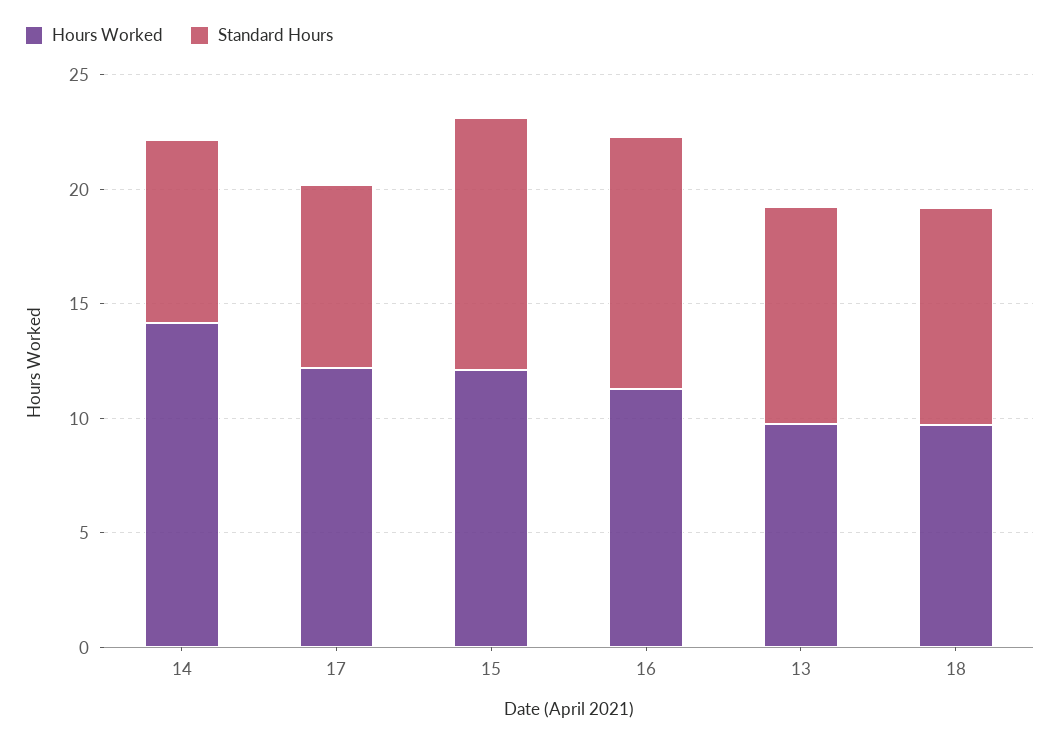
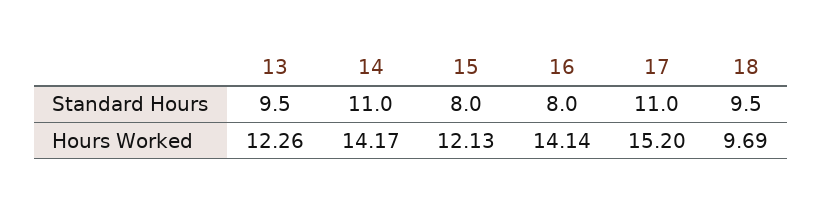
  {
    "Hours Worked": {
      "14": 14.17,
-     "17": 12,
+     "17": 15.2,
      "15": 12.13,
-     "16": 11,
+     "16": 14.14,
-     "13": 10,
+     "13": 12.26,
      "18": 9.69
    },
    "Standard Hours": {
-     "14": 8,
+     "14": 11,
-     "17": 8,
+     "17": 11,
-     "15": 11,
+     "15": 8,
-     "16": 11,
+     "16": 8,
      "13": 9.5,
      "18": 9.5
    }
  }

